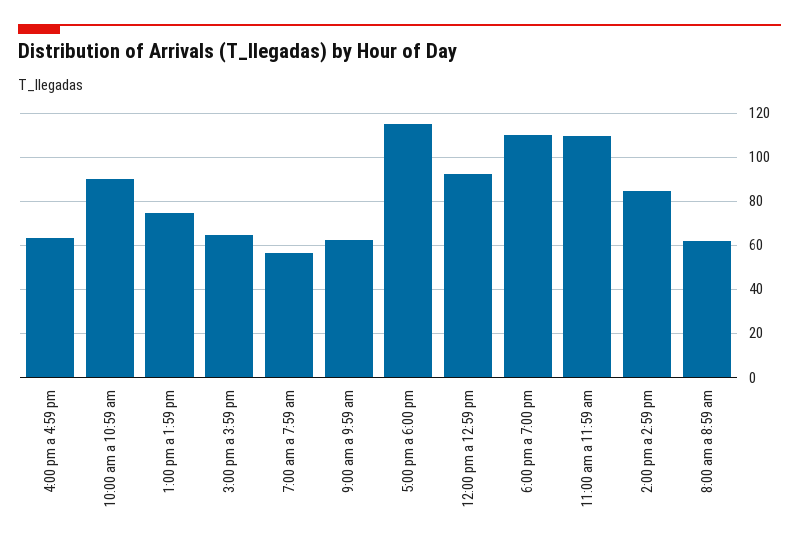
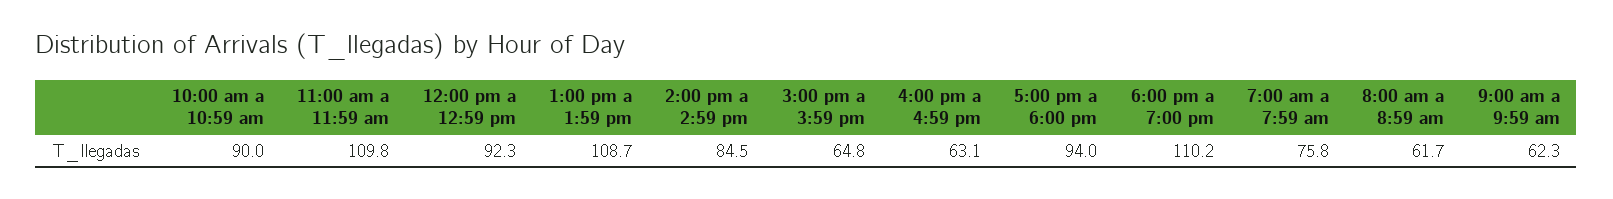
  {
    "4:00 pm a 4:59 pm": 63.1,
    "10:00 am a 10:59 am": 90,
-   "1:00 pm a 1:59 pm": 75,
+   "1:00 pm a 1:59 pm": 108.7,
    "3:00 pm a 3:59 pm": 64.8,
-   "7:00 am a 7:59 am": 55,
+   "7:00 am a 7:59 am": 75.8,
    "9:00 am a 9:59 am": 62.3,
-   "5:00 pm a 6:00 pm": 115,
+   "5:00 pm a 6:00 pm": 94,
    "12:00 pm a 12:59 pm": 92.3,
    "6:00 pm a 7:00 pm": 110.2,
    "11:00 am a 11:59 am": 109.8,
    "2:00 pm a 2:59 pm": 84.5,
    "8:00 am a 8:59 am": 61.7
  }

